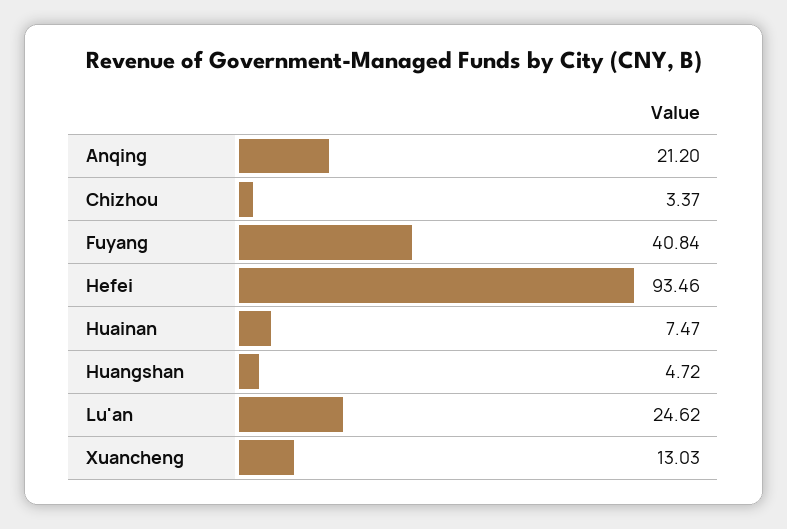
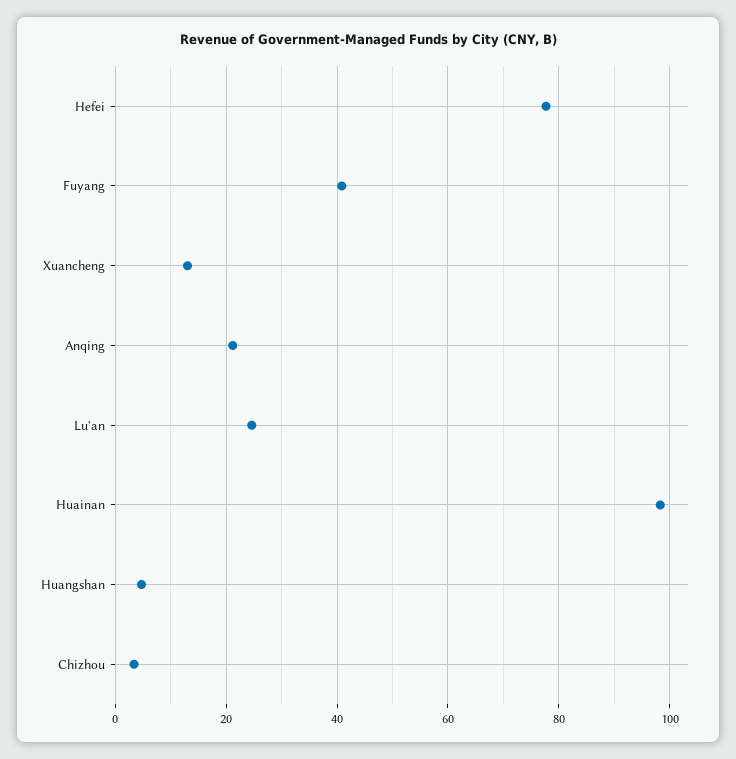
  {
    "Anqing": 21.2,
    "Chizhou": 3.37,
    "Fuyang": 40.84,
-   "Hefei": 93.46,
+   "Hefei": 78,
-   "Huainan": 7.47,
+   "Huainan": 98,
    "Huangshan": 4.72,
    "Lu'an": 24.62,
    "Xuancheng": 13.03
  }

